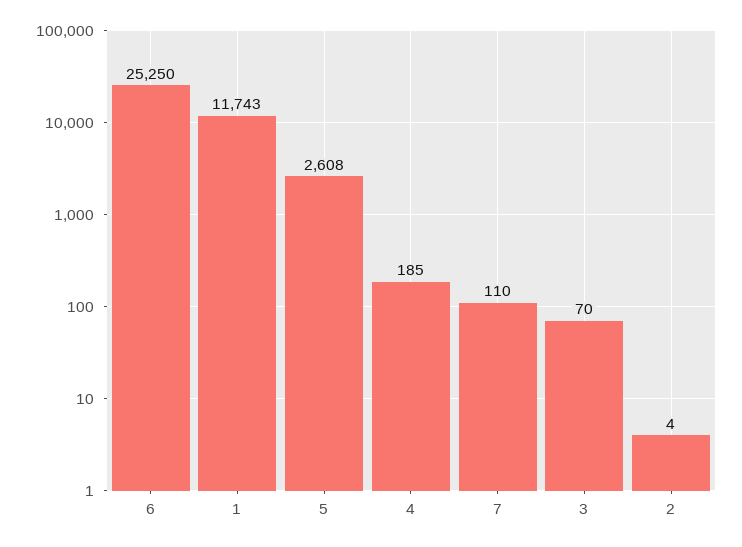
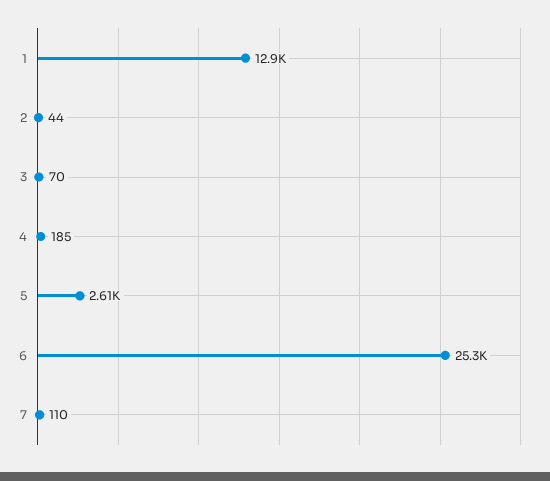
  {
    "6": 25250,
-   "1": 11743,
+   "1": 12900,
    "5": 2608,
    "4": 185,
    "7": 110,
    "3": 70,
-   "2": 4
+   "2": 44
  }

